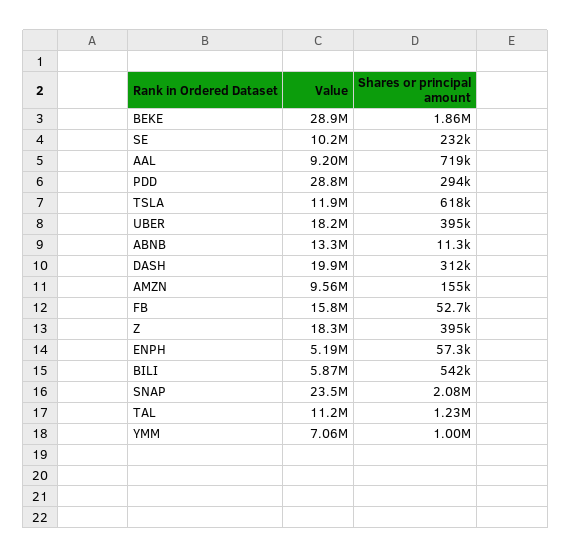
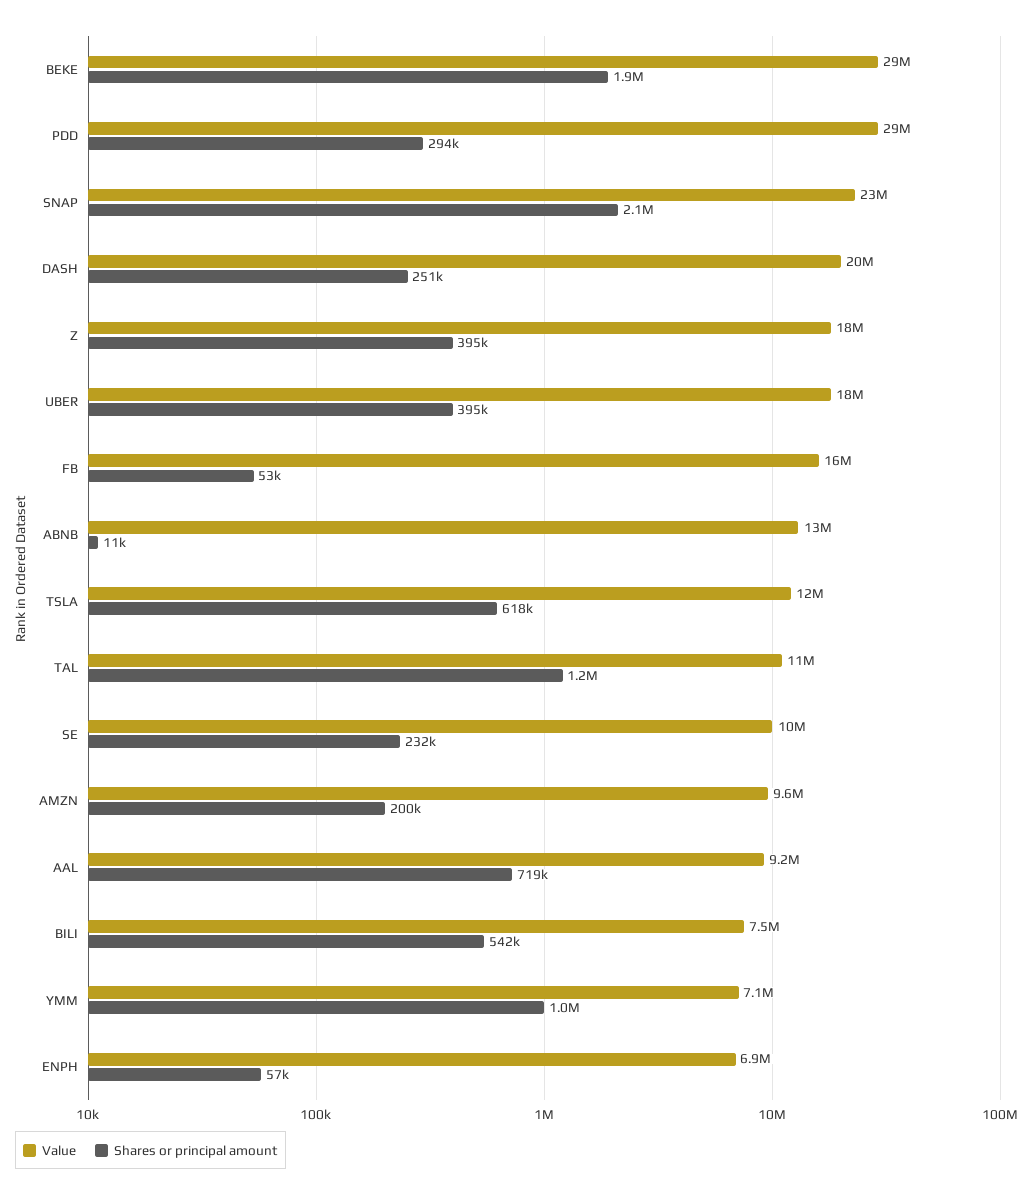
  {
    "Value": {
      "BEKE": 28900000,
      "SE": 10200000,
      "AAL": 9200000,
      "PDD": 28800000,
      "TSLA": 11900000,
      "UBER": 18200000,
      "ABNB": 13300000,
      "DASH": 19900000,
      "AMZN": 9560000,
      "FB": 15800000,
      "Z": 18300000,
-     "ENPH": 5190000,
+     "ENPH": 6900000,
-     "BILI": 5870000,
+     "BILI": 7500000,
      "SNAP": 23500000,
      "TAL": 11200000,
      "YMM": 7060000
    },
    "Shares or principal amount": {
      "BEKE": 1860000,
      "SE": 232000,
      "AAL": 719000,
      "PDD": 294000,
      "TSLA": 618000,
      "UBER": 395000,
      "ABNB": 11300,
-     "DASH": 312000,
+     "DASH": 251000,
-     "AMZN": 155000,
+     "AMZN": 200000,
      "FB": 52700,
      "Z": 395000,
      "ENPH": 57300,
      "BILI": 542000,
      "SNAP": 2080000,
      "TAL": 1230000,
      "YMM": 1000000
    }
  }

